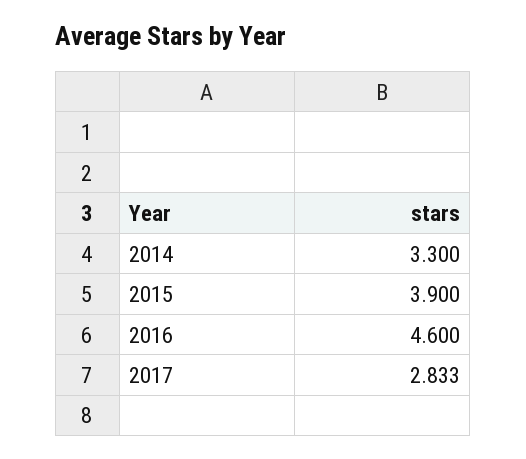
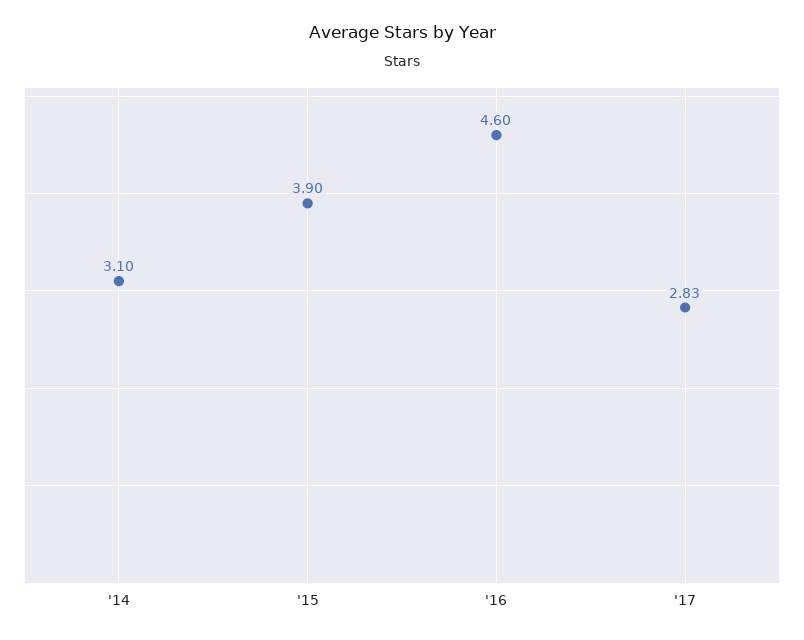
  {
-   "2014": 3.3,
+   "2014": 3.1,
    "2015": 3.9,
    "2016": 4.6,
    "2017": 2.833
  }

